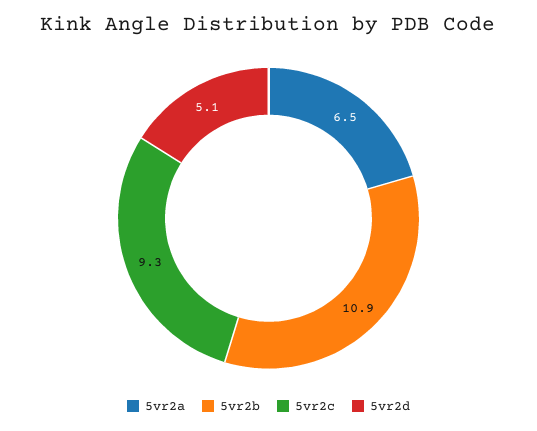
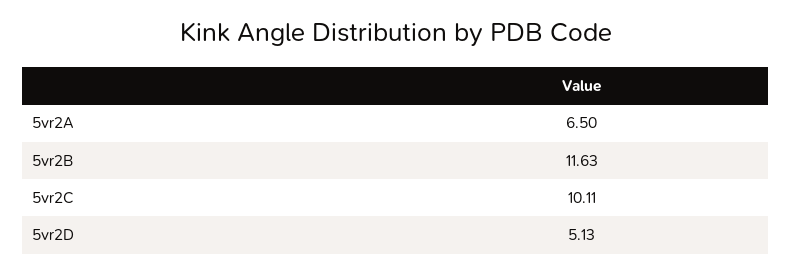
  {
    "5vr2a": 6.5,
-   "5vr2b": 10.9,
+   "5vr2b": 11.63,
-   "5vr2c": 9.3,
+   "5vr2c": 10.11,
    "5vr2d": 5.13
  }

